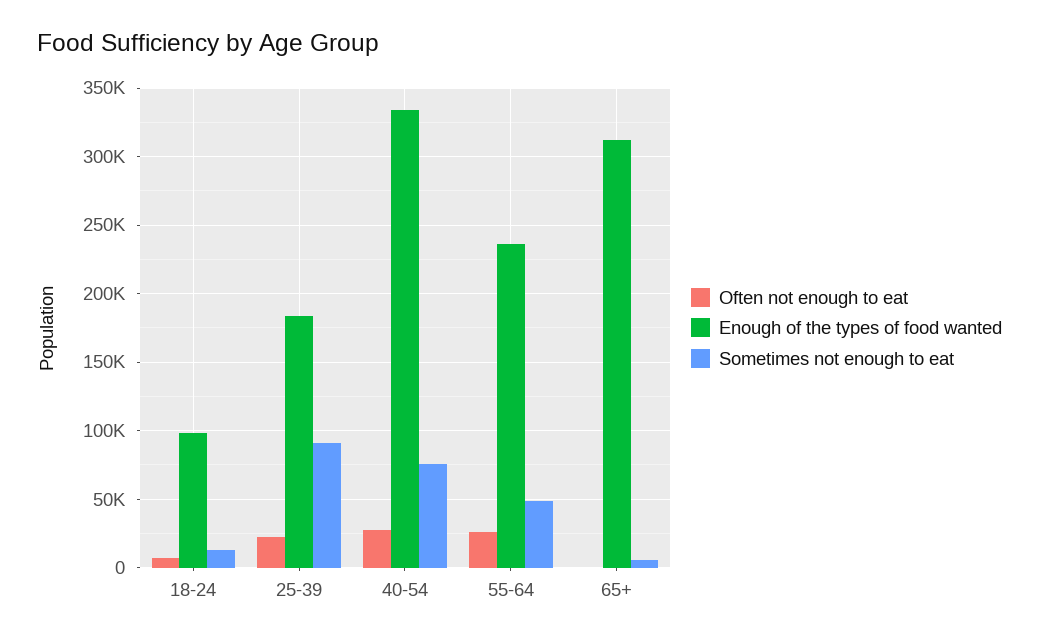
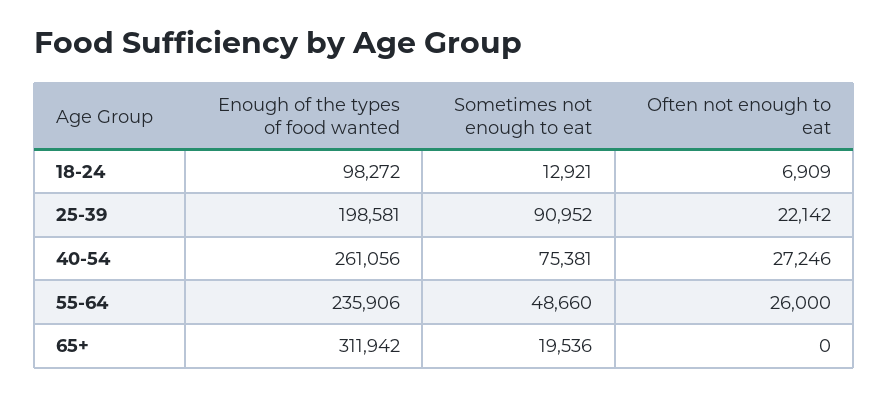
  {
    "Often not enough to eat": {
      "18-24": 6909,
      "25-39": 22142,
      "40-54": 27246,
      "55-64": 26000,
      "65+": 0
    },
    "Enough of the types of food wanted": {
      "18-24": 98272,
-     "25-39": 185000,
+     "25-39": 198581,
-     "40-54": 335000,
+     "40-54": 261056,
      "55-64": 235906,
      "65+": 311942
    },
    "Sometimes not enough to eat": {
      "18-24": 12921,
      "25-39": 90952,
      "40-54": 75381,
      "55-64": 48660,
-     "65+": 5000
+     "65+": 19536
    }
  }

